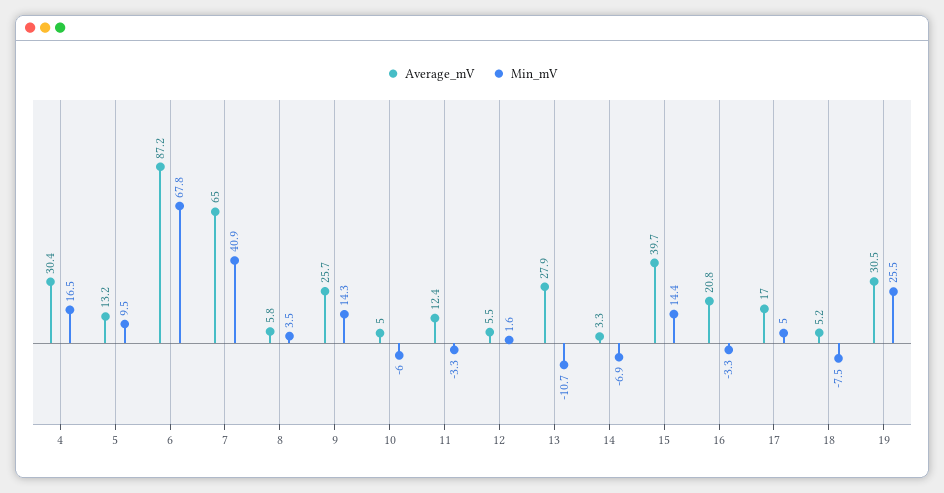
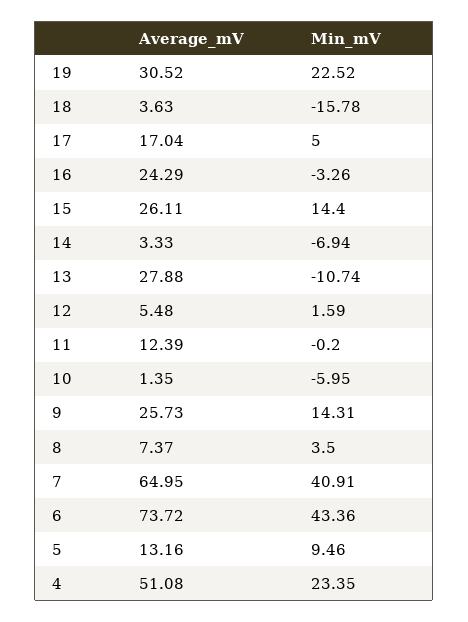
  {
    "Average_mV": {
-     "4": 30.4,
+     "4": 51.08,
      "5": 13.16,
-     "6": 87.2,
+     "6": 73.72,
      "7": 64.95,
-     "8": 5.8,
+     "8": 7.37,
      "9": 25.73,
-     "10": 5,
+     "10": 1.35,
      "11": 12.39,
      "12": 5.48,
      "13": 27.88,
      "14": 3.33,
-     "15": 39.7,
+     "15": 26.11,
-     "16": 20.8,
+     "16": 24.29,
      "17": 17.04,
-     "18": 5.2,
+     "18": 3.63,
      "19": 30.52
    },
    "Min_mV": {
-     "4": 16.5,
+     "4": 23.35,
      "5": 9.46,
-     "6": 67.8,
+     "6": 43.36,
      "7": 40.91,
      "8": 3.5,
      "9": 14.31,
      "10": -5.95,
-     "11": -3.3,
+     "11": -0.2,
      "12": 1.59,
      "13": -10.74,
      "14": -6.94,
      "15": 14.4,
      "16": -3.26,
      "17": 5,
-     "18": -7.5,
+     "18": -15.78,
-     "19": 25.5
+     "19": 22.52
    }
  }

